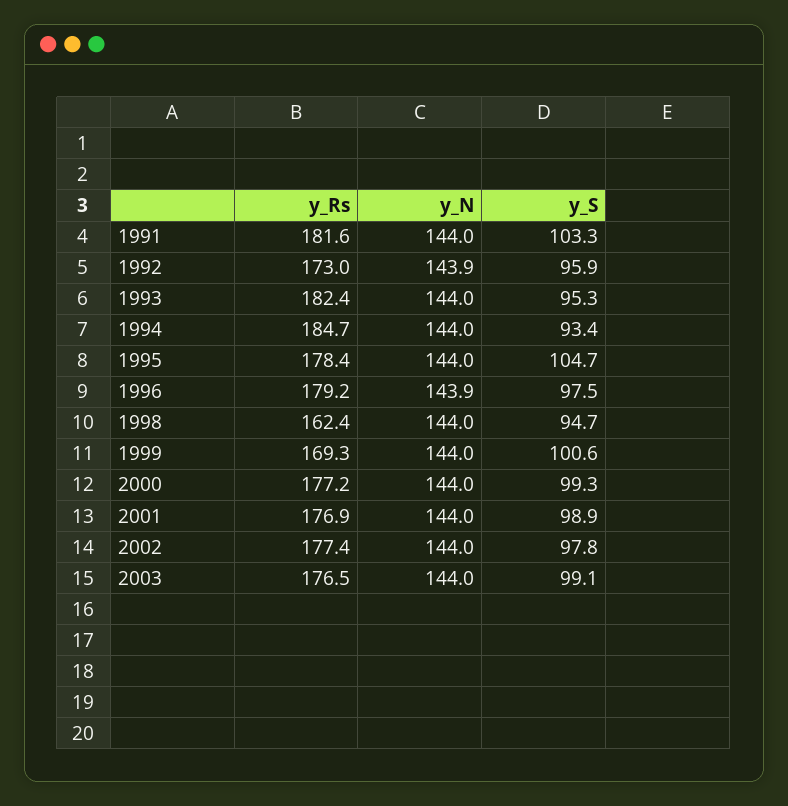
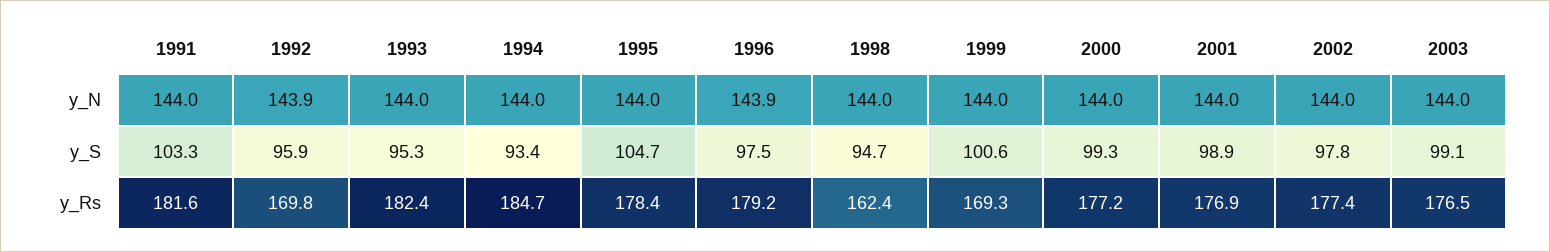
  {
    "y_Rs": {
      "1991": 181.6,
-     "1992": 173,
+     "1992": 169.8,
      "1993": 182.4,
      "1994": 184.7,
      "1995": 178.4,
      "1996": 179.2,
      "1998": 162.4,
      "1999": 169.3,
      "2000": 177.2,
      "2001": 176.9,
      "2002": 177.4,
      "2003": 176.5
    },
    "y_N": {
      "1991": 144,
      "1992": 143.9,
      "1993": 144,
      "1994": 144,
      "1995": 144,
      "1996": 143.9,
      "1998": 144,
      "1999": 144,
      "2000": 144,
      "2001": 144,
      "2002": 144,
      "2003": 144
    },
    "y_S": {
      "1991": 103.3,
      "1992": 95.9,
      "1993": 95.3,
      "1994": 93.4,
      "1995": 104.7,
      "1996": 97.5,
      "1998": 94.7,
      "1999": 100.6,
      "2000": 99.3,
      "2001": 98.9,
      "2002": 97.8,
      "2003": 99.1
    }
  }

